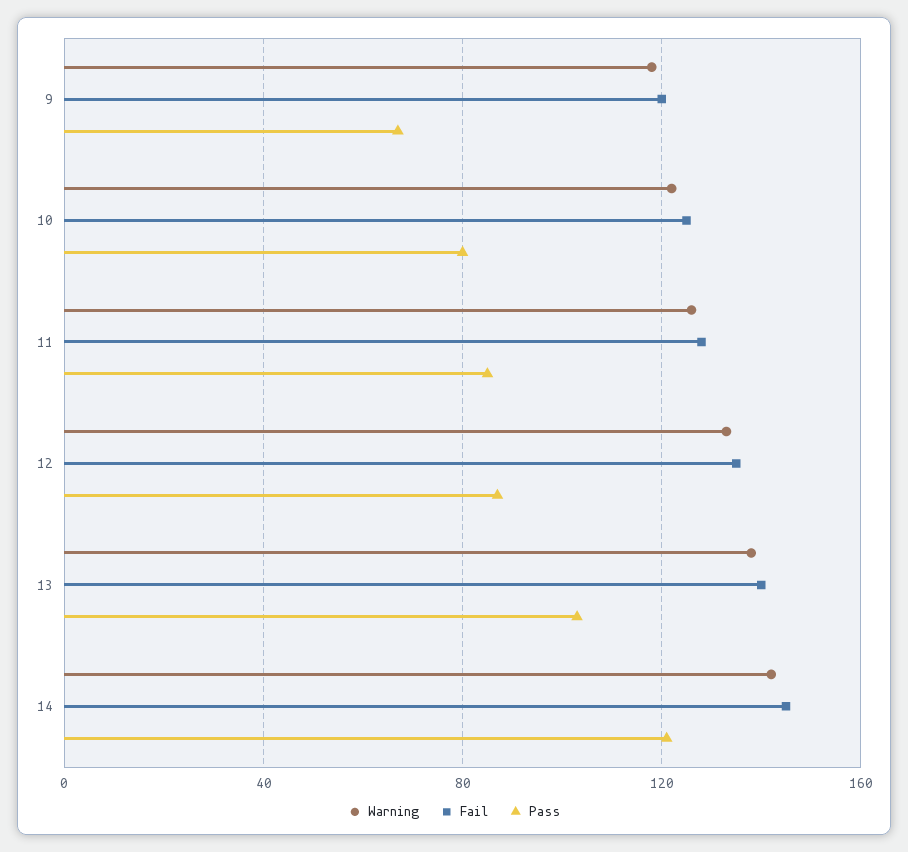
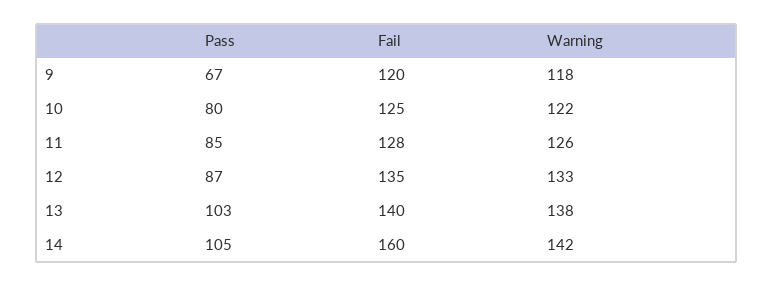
  {
    "Warning": {
      "9": 118,
      "10": 122,
      "11": 126,
      "12": 133,
      "13": 138,
      "14": 142
    },
    "Fail": {
      "9": 120,
      "10": 125,
      "11": 128,
      "12": 135,
      "13": 140,
-     "14": 145
+     "14": 160
    },
    "Pass": {
      "9": 67,
      "10": 80,
      "11": 85,
      "12": 87,
      "13": 103,
-     "14": 120
+     "14": 105
    }
  }

